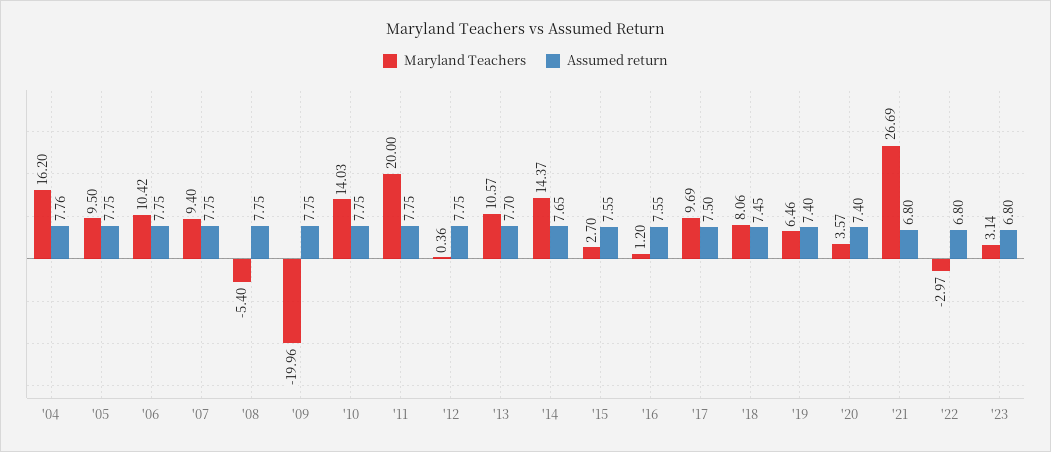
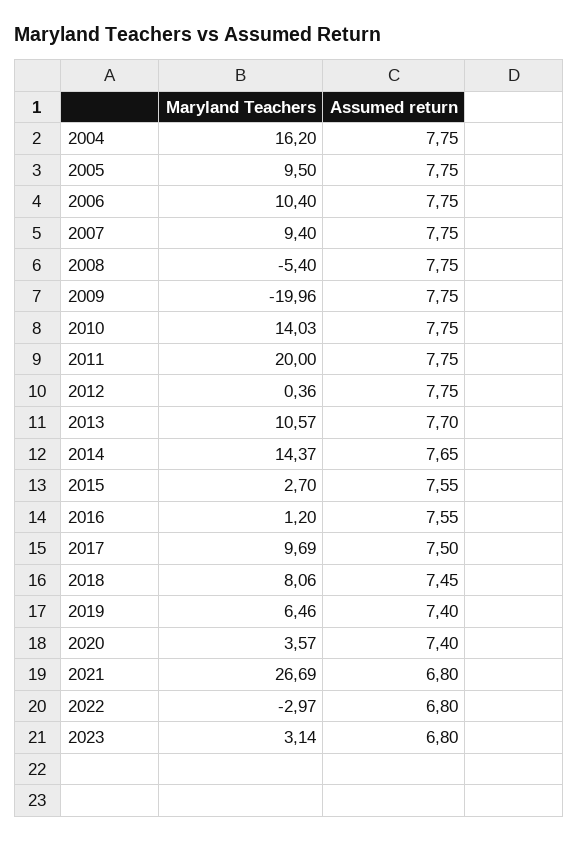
  {
    "Maryland Teachers": {
      "'04": 16.2,
      "'05": 9.5,
-     "'06": 10.42,
+     "'06": 10.4,
      "'07": 9.4,
      "'08": -5.4,
      "'09": -19.96,
      "'10": 14.03,
      "'11": 20,
      "'12": 0.36,
      "'13": 10.57,
      "'14": 14.37,
      "'15": 2.7,
      "'16": 1.2,
      "'17": 9.69,
      "'18": 8.06,
      "'19": 6.46,
      "'20": 3.57,
      "'21": 26.69,
      "'22": -2.97,
      "'23": 3.14
    },
    "Assumed return": {
-     "'04": 7.76,
+     "'04": 7.75,
      "'05": 7.75,
      "'06": 7.75,
      "'07": 7.75,
      "'08": 7.75,
      "'09": 7.75,
      "'10": 7.75,
      "'11": 7.75,
      "'12": 7.75,
      "'13": 7.7,
      "'14": 7.65,
      "'15": 7.55,
      "'16": 7.55,
      "'17": 7.5,
      "'18": 7.45,
      "'19": 7.4,
      "'20": 7.4,
      "'21": 6.8,
      "'22": 6.8,
      "'23": 6.8
    }
  }

